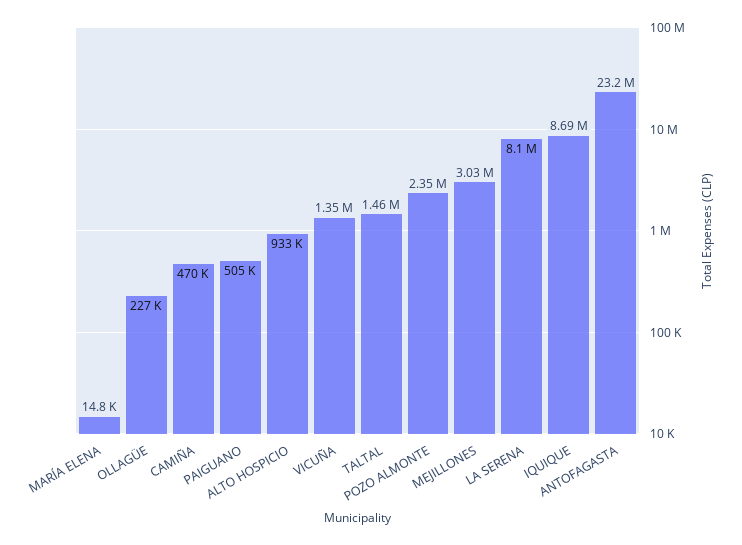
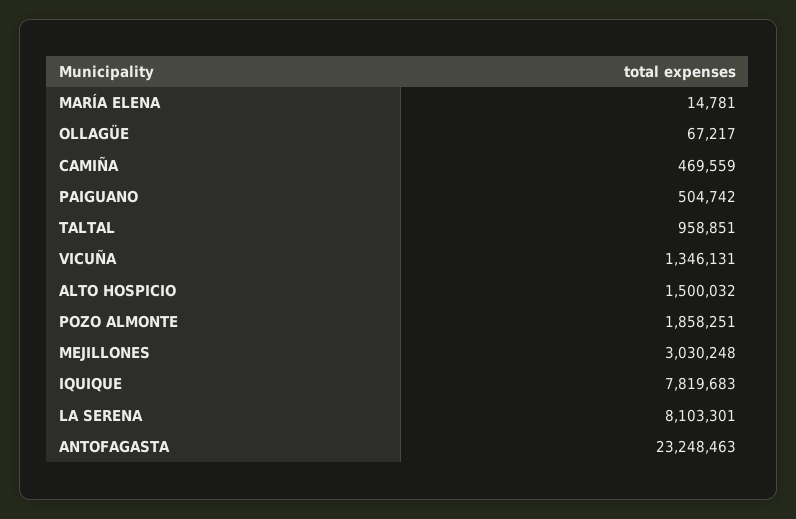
  {
    "MARÍA ELENA": 14781,
-   "OLLAGÜE": 227000,
+   "OLLAGÜE": 67217,
    "CAMIÑA": 469559,
    "PAIGUANO": 504742,
-   "ALTO HOSPICIO": 933000,
+   "ALTO HOSPICIO": 1500032,
    "VICUÑA": 1346131,
-   "TALTAL": 1460000,
+   "TALTAL": 958851,
-   "POZO ALMONTE": 2350000,
+   "POZO ALMONTE": 1858251,
    "MEJILLONES": 3030248,
    "LA SERENA": 8103301,
-   "IQUIQUE": 8690000,
+   "IQUIQUE": 7819683,
    "ANTOFAGASTA": 23248463
  }

